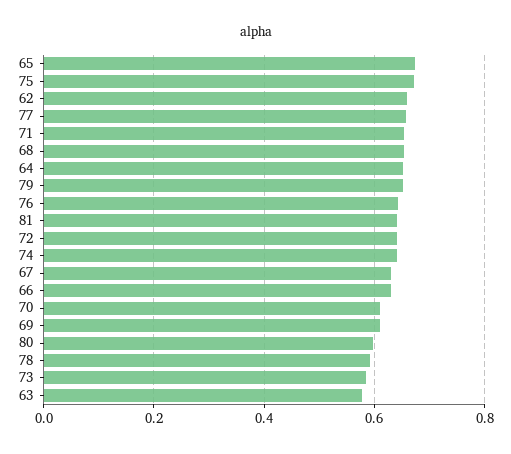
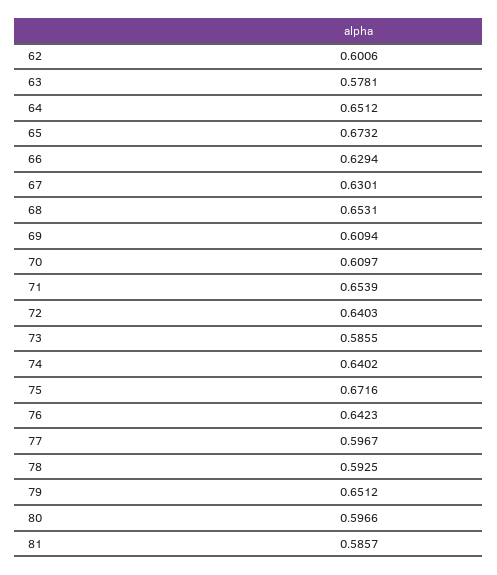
  {
    "65": 0.6732,
    "75": 0.6716,
-   "62": 0.66,
+   "62": 0.6006,
-   "77": 0.66,
+   "77": 0.5967,
    "71": 0.6539,
    "68": 0.6531,
    "64": 0.6512,
    "79": 0.6512,
    "76": 0.6423,
-   "81": 0.64,
+   "81": 0.5857,
    "72": 0.6403,
    "74": 0.6402,
    "67": 0.6301,
    "66": 0.6294,
    "70": 0.6097,
    "69": 0.6094,
    "80": 0.5966,
    "78": 0.5925,
    "73": 0.5855,
    "63": 0.5781
  }

